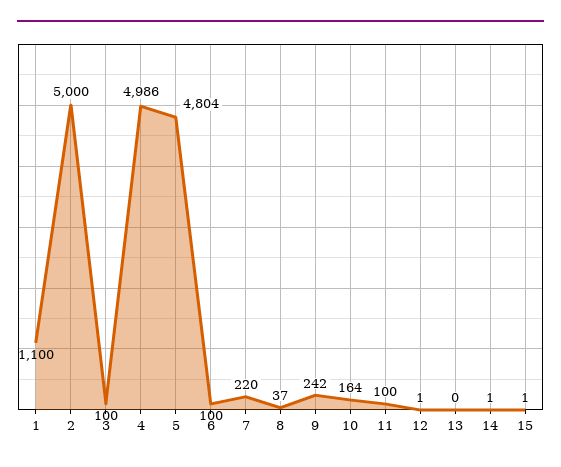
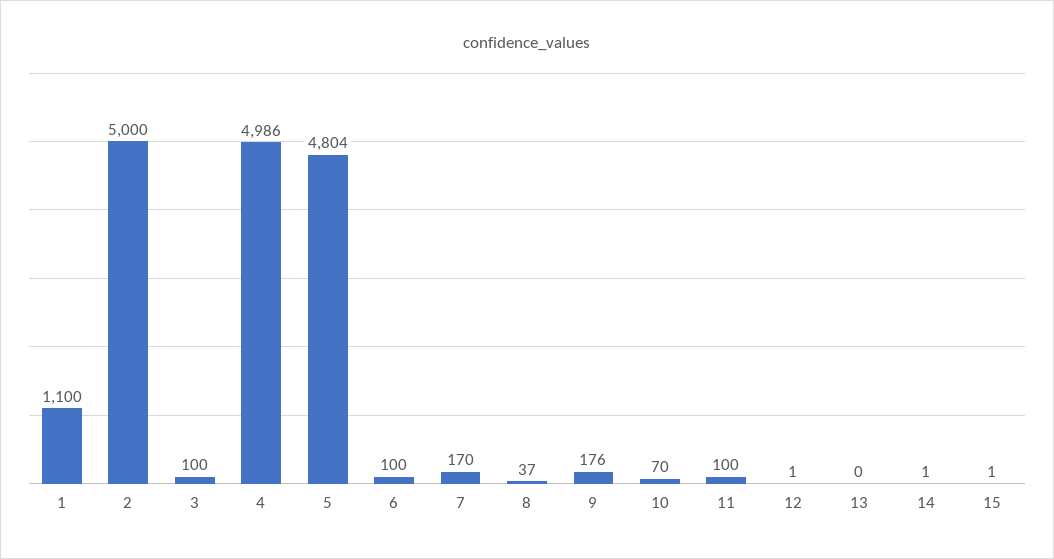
  {
    "1": 1100,
    "2": 5000,
    "3": 100,
    "4": 4986,
    "5": 4804,
    "6": 100,
-   "7": 220,
+   "7": 170,
    "8": 37,
-   "9": 242,
+   "9": 176,
-   "10": 164,
+   "10": 70,
    "11": 100,
    "12": 1,
    "13": 0,
    "14": 1,
    "15": 1
  }

